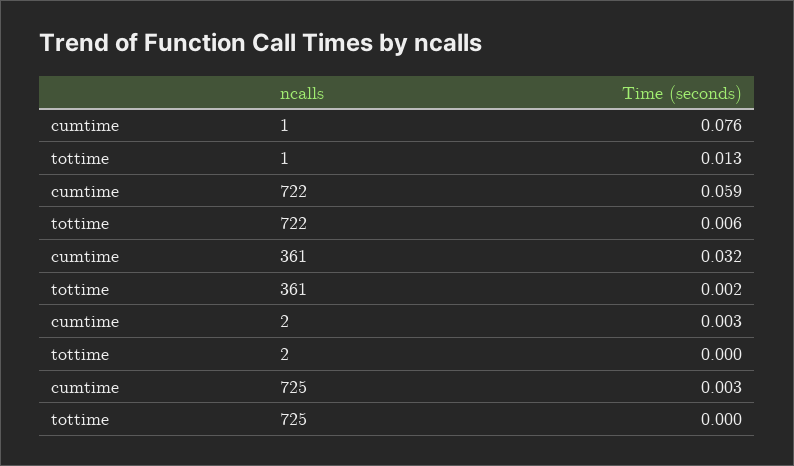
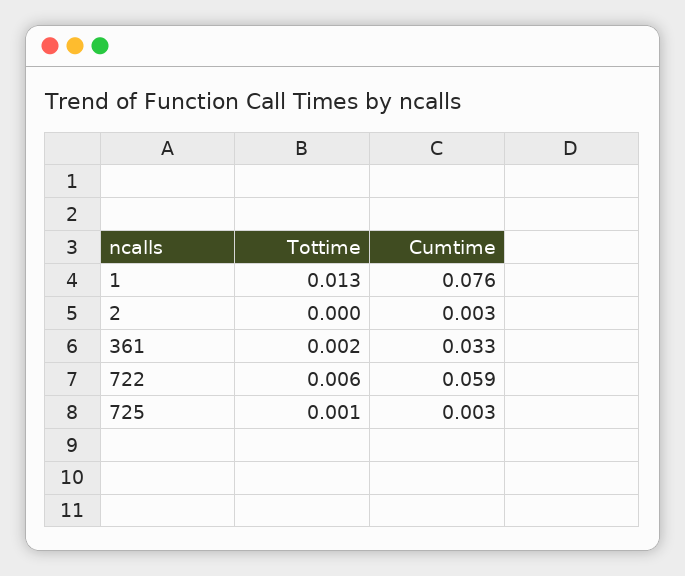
  {
    "cumtime": {
      "1": 0.076,
      "722": 0.059,
-     "361": 0.032,
+     "361": 0.033,
      "2": 0.003,
      "725": 0.003
    },
    "tottime": {
      "1": 0.013,
      "722": 0.006,
      "361": 0.002,
      "2": 0,
-     "725": 0
+     "725": 0.001
    }
  }

